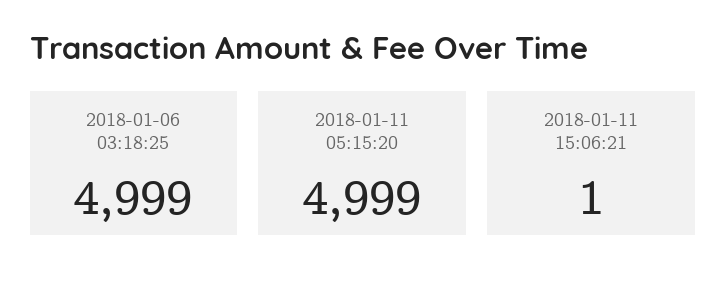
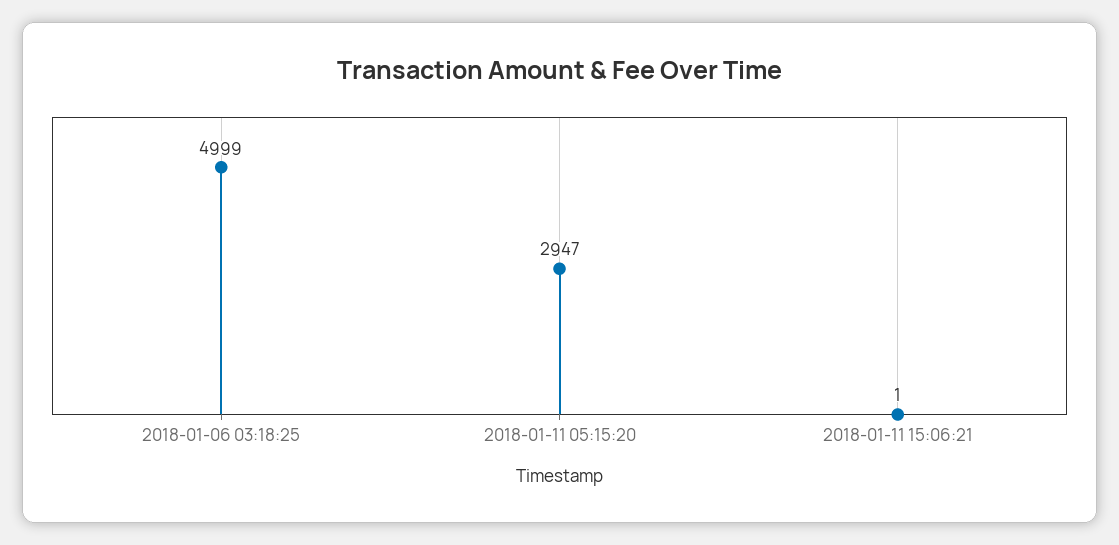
  {
    "2018-01-06 03:18:25": 4999,
-   "2018-01-11 05:15:20": 4999,
+   "2018-01-11 05:15:20": 2947,
    "2018-01-11 15:06:21": 1
  }

